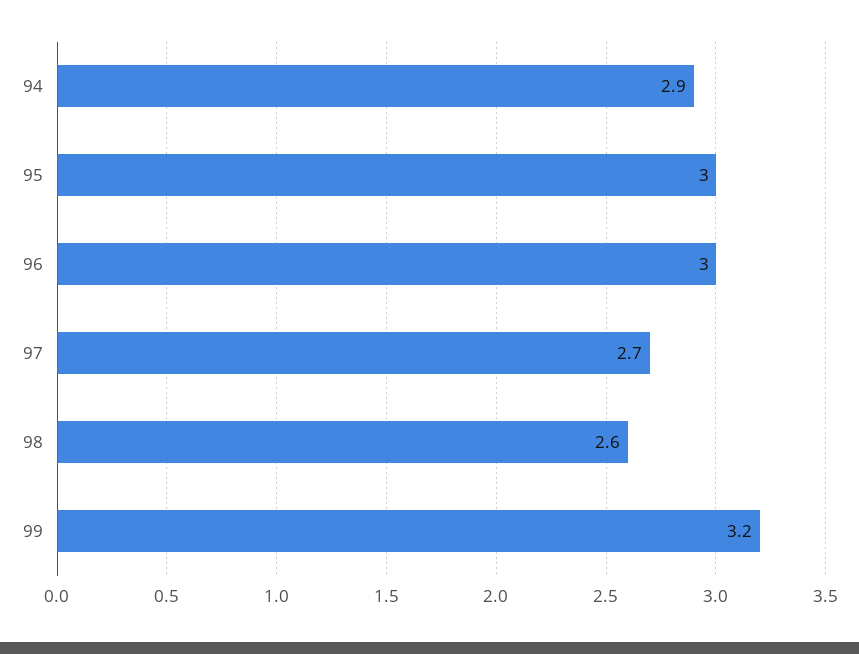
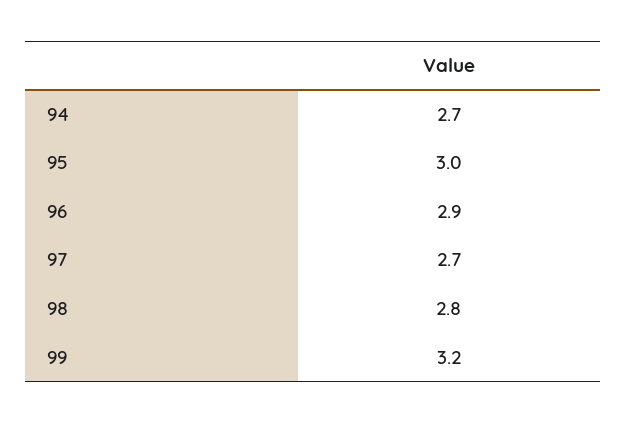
  {
-   "94": 2.9,
+   "94": 2.7,
    "95": 3,
-   "96": 3,
+   "96": 2.9,
    "97": 2.7,
-   "98": 2.6,
+   "98": 2.8,
    "99": 3.2
  }

